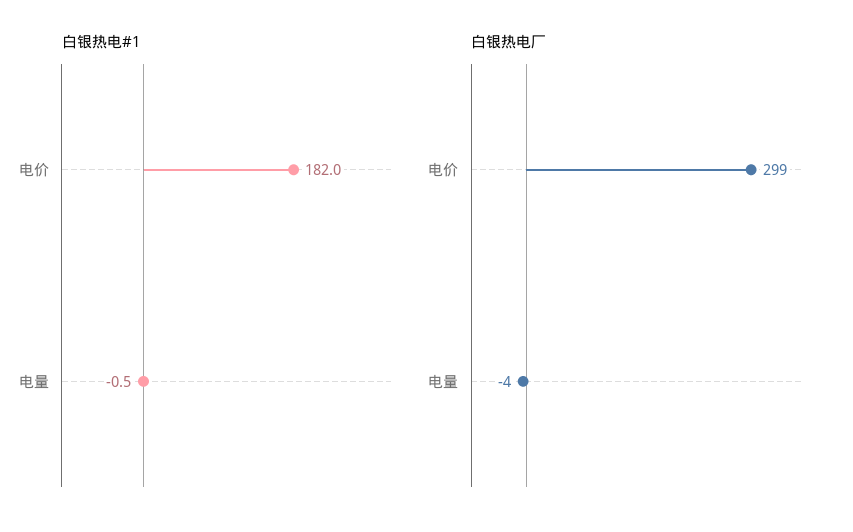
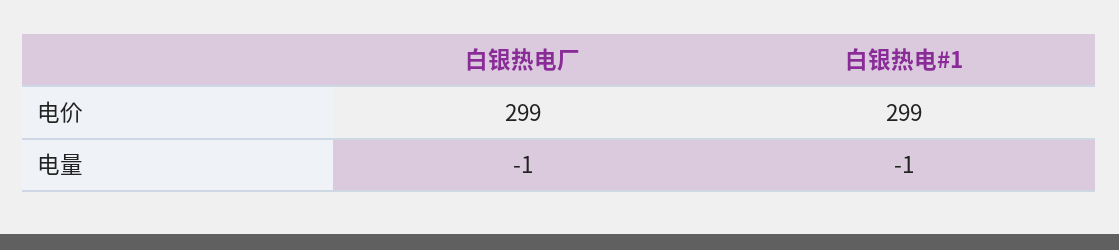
  {
    "白银热电#1": {
-     "电价": 182,
+     "电价": 299,
      "电量": -0.5
    },
    "白银热电厂": {
      "电价": 299,
-     "电量": -4
+     "电量": -1
    }
  }

